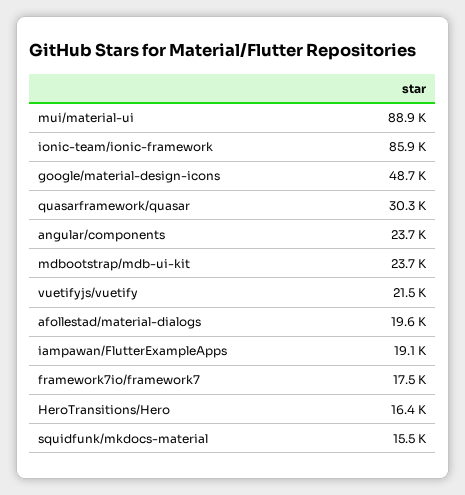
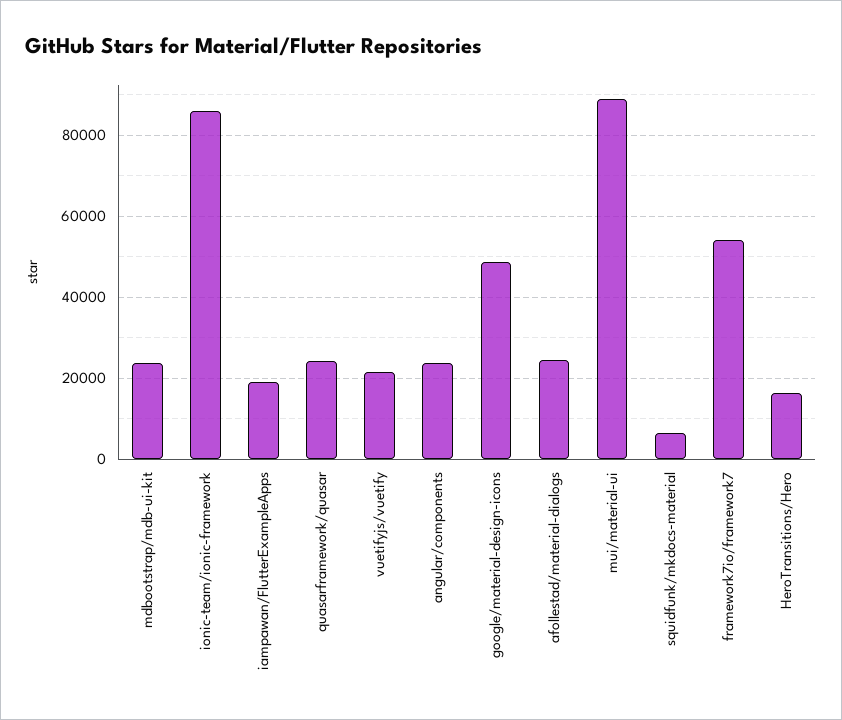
  {
    "mui/material-ui": 88900,
    "ionic-team/ionic-framework": 85900,
    "google/material-design-icons": 48700,
-   "quasarframework/quasar": 30300,
+   "quasarframework/quasar": 24000,
    "angular/components": 23700,
    "mdbootstrap/mdb-ui-kit": 23700,
    "vuetifyjs/vuetify": 21500,
-   "afollestad/material-dialogs": 19600,
+   "afollestad/material-dialogs": 24000,
    "iampawan/FlutterExampleApps": 19100,
-   "framework7io/framework7": 17500,
+   "framework7io/framework7": 54000,
    "HeroTransitions/Hero": 16400,
-   "squidfunk/mkdocs-material": 15500
+   "squidfunk/mkdocs-material": 6000
  }

